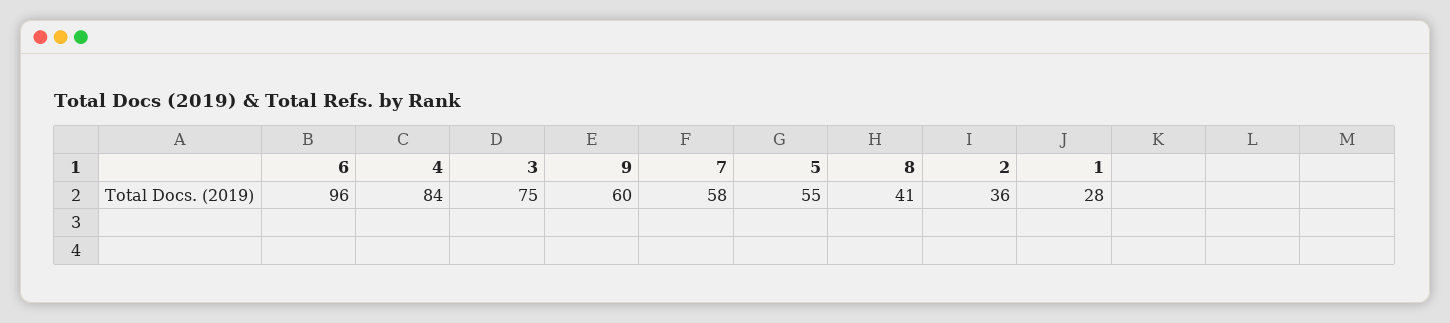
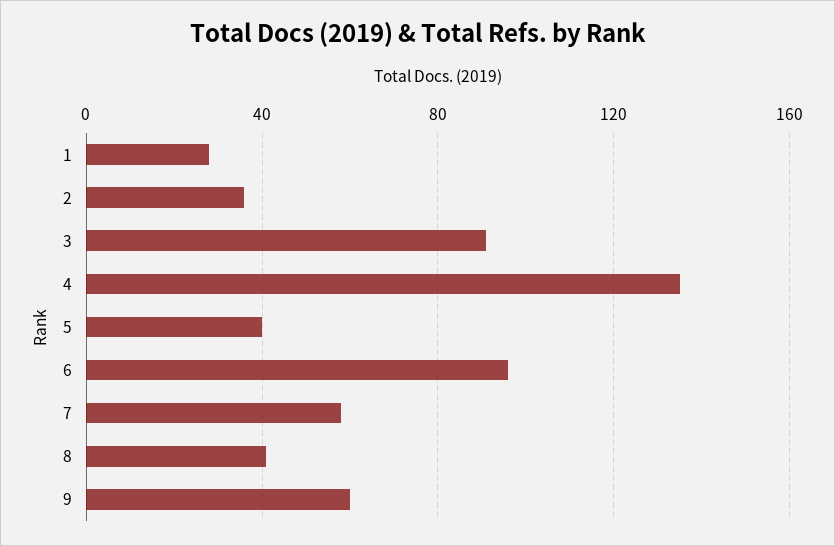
  {
    "6": 96,
-   "4": 84,
+   "4": 135,
-   "3": 75,
+   "3": 90,
    "9": 60,
    "7": 58,
-   "5": 55,
+   "5": 40,
    "8": 41,
    "2": 36,
    "1": 28
  }

